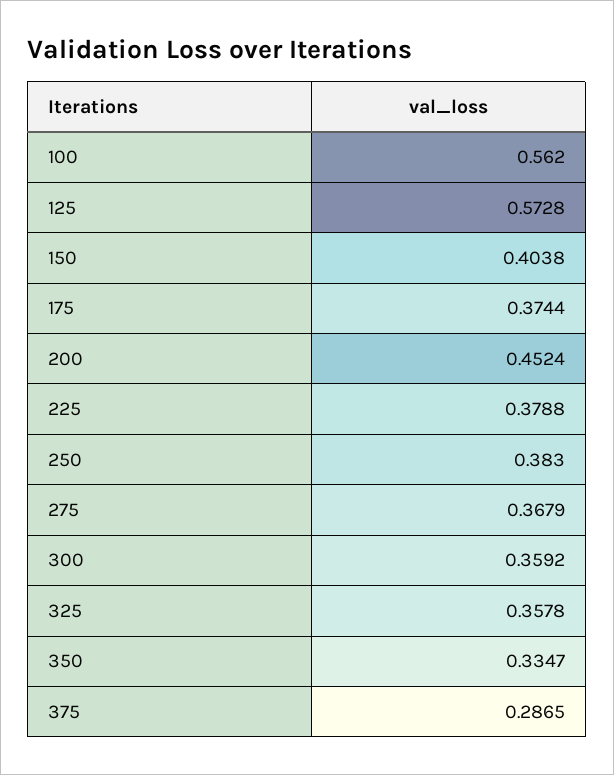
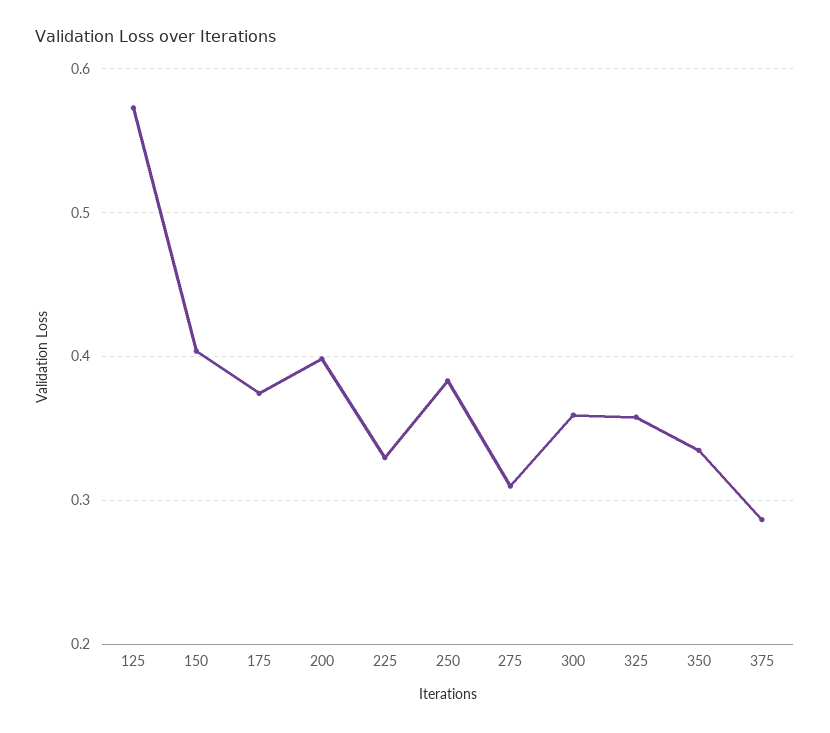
  {
-   "100": 0.562,
    "125": 0.5728,
    "150": 0.4038,
    "175": 0.3744,
-   "200": 0.4524,
+   "200": 0.4,
-   "225": 0.3788,
+   "225": 0.33,
    "250": 0.383,
-   "275": 0.3679,
+   "275": 0.31,
    "300": 0.3592,
    "325": 0.3578,
    "350": 0.3347,
    "375": 0.2865
  }

